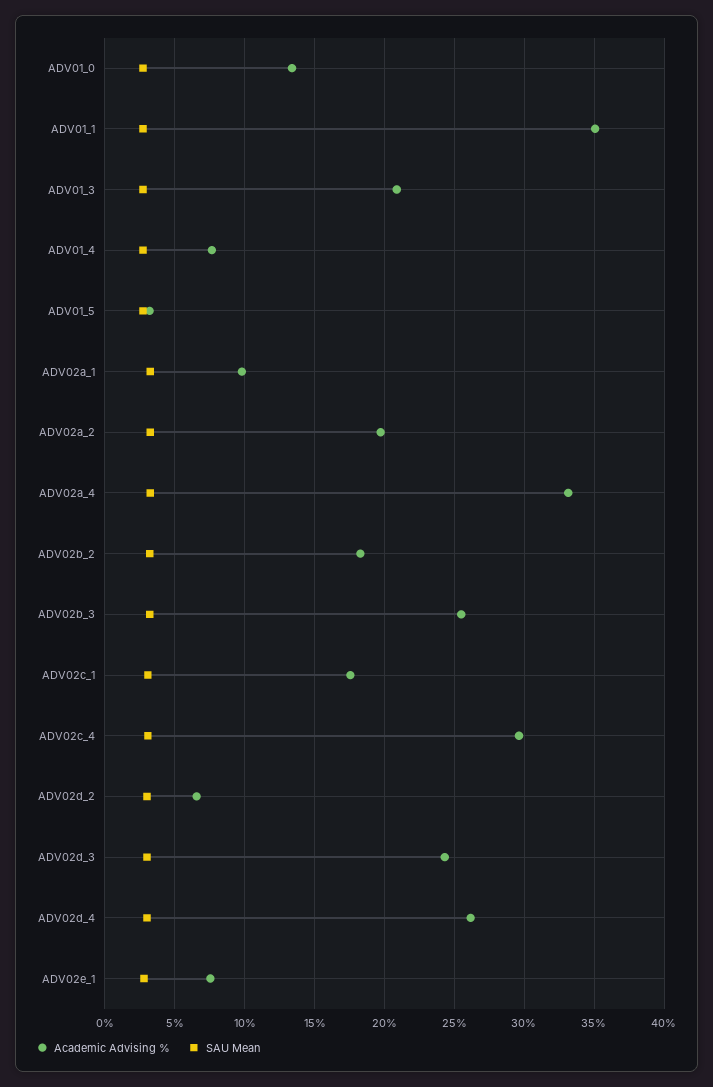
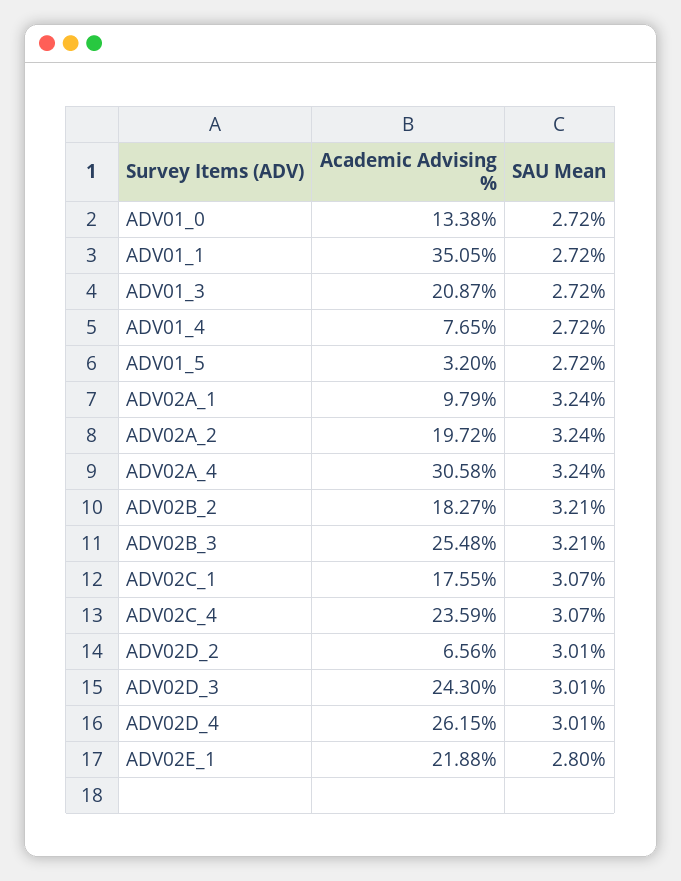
  {
    "Academic Advising %": {
      "ADV01_0": 13.38,
      "ADV01_1": 35.05,
      "ADV01_3": 20.87,
      "ADV01_4": 7.65,
      "ADV01_5": 3.2,
      "ADV02a_1": 9.79,
      "ADV02a_2": 19.72,
-     "ADV02a_4": 33,
+     "ADV02a_4": 30.58,
      "ADV02b_2": 18.27,
      "ADV02b_3": 25.48,
      "ADV02c_1": 17.55,
-     "ADV02c_4": 29.5,
+     "ADV02c_4": 23.59,
      "ADV02d_2": 6.56,
      "ADV02d_3": 24.3,
      "ADV02d_4": 26.15,
-     "ADV02e_1": 7.5
+     "ADV02e_1": 21.88
    },
    "SAU Mean": {
      "ADV01_0": 2.72,
      "ADV01_1": 2.72,
      "ADV01_3": 2.72,
      "ADV01_4": 2.72,
      "ADV01_5": 2.72,
      "ADV02a_1": 3.24,
      "ADV02a_2": 3.24,
      "ADV02a_4": 3.24,
      "ADV02b_2": 3.21,
      "ADV02b_3": 3.21,
      "ADV02c_1": 3.07,
      "ADV02c_4": 3.07,
      "ADV02d_2": 3.01,
      "ADV02d_3": 3.01,
      "ADV02d_4": 3.01,
      "ADV02e_1": 2.8
    }
  }

